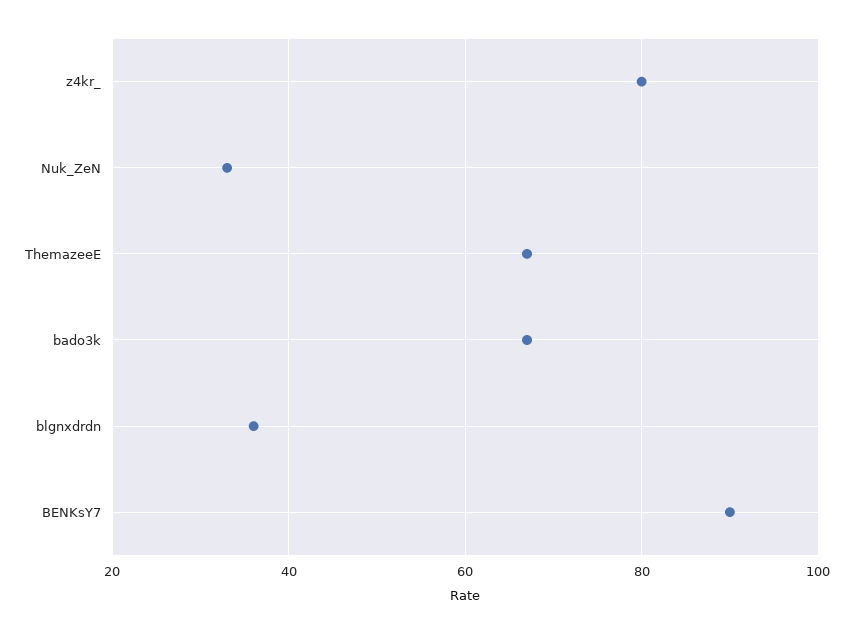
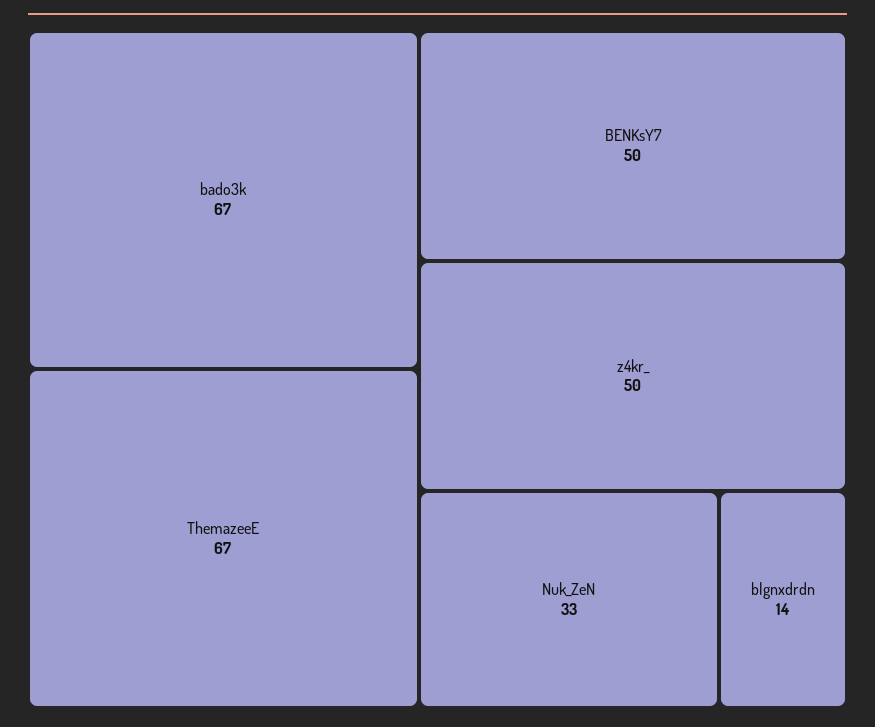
  {
-   "z4kr_": 80,
+   "z4kr_": 50,
    "Nuk_ZeN": 33,
    "ThemazeeE": 67,
    "bado3k": 67,
-   "blgnxdrdn": 35,
+   "blgnxdrdn": 14,
-   "BENKsY7": 90
+   "BENKsY7": 50
  }

